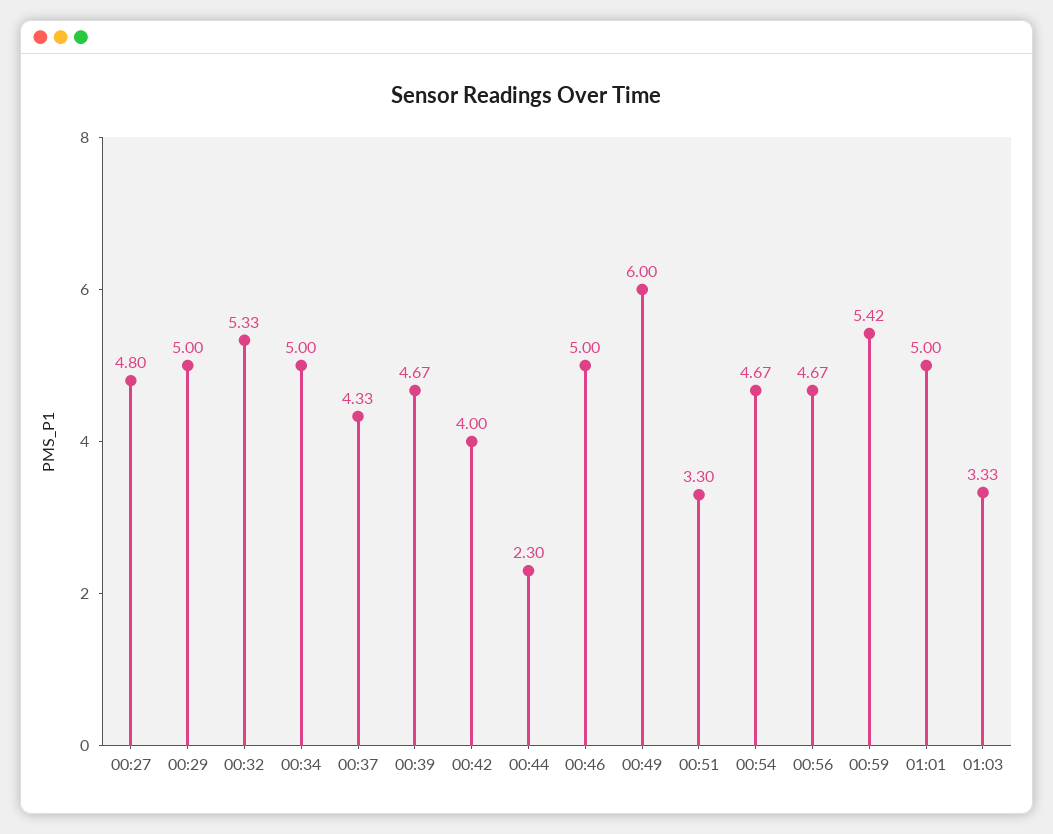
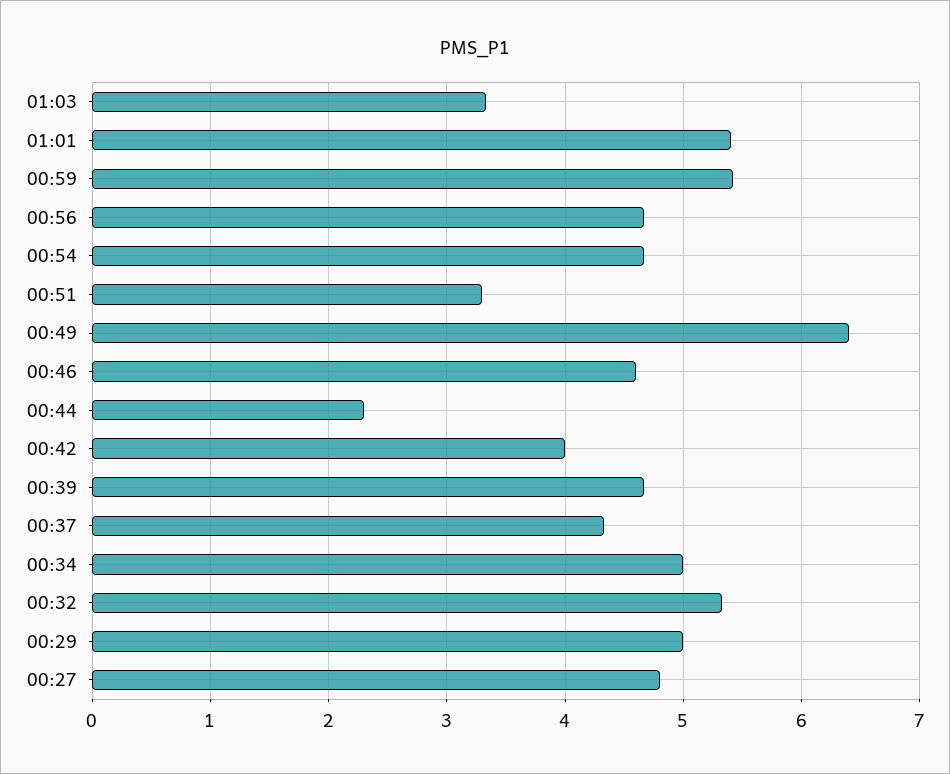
  {
    "00:27": 4.8,
    "00:29": 5,
    "00:32": 5.33,
    "00:34": 5,
    "00:37": 4.33,
    "00:39": 4.67,
    "00:42": 4,
    "00:44": 2.3,
-   "00:46": 5,
+   "00:46": 4.6,
-   "00:49": 6,
+   "00:49": 6.4,
    "00:51": 3.3,
    "00:54": 4.67,
    "00:56": 4.67,
    "00:59": 5.42,
-   "01:01": 5,
+   "01:01": 5.4,
    "01:03": 3.33
  }

